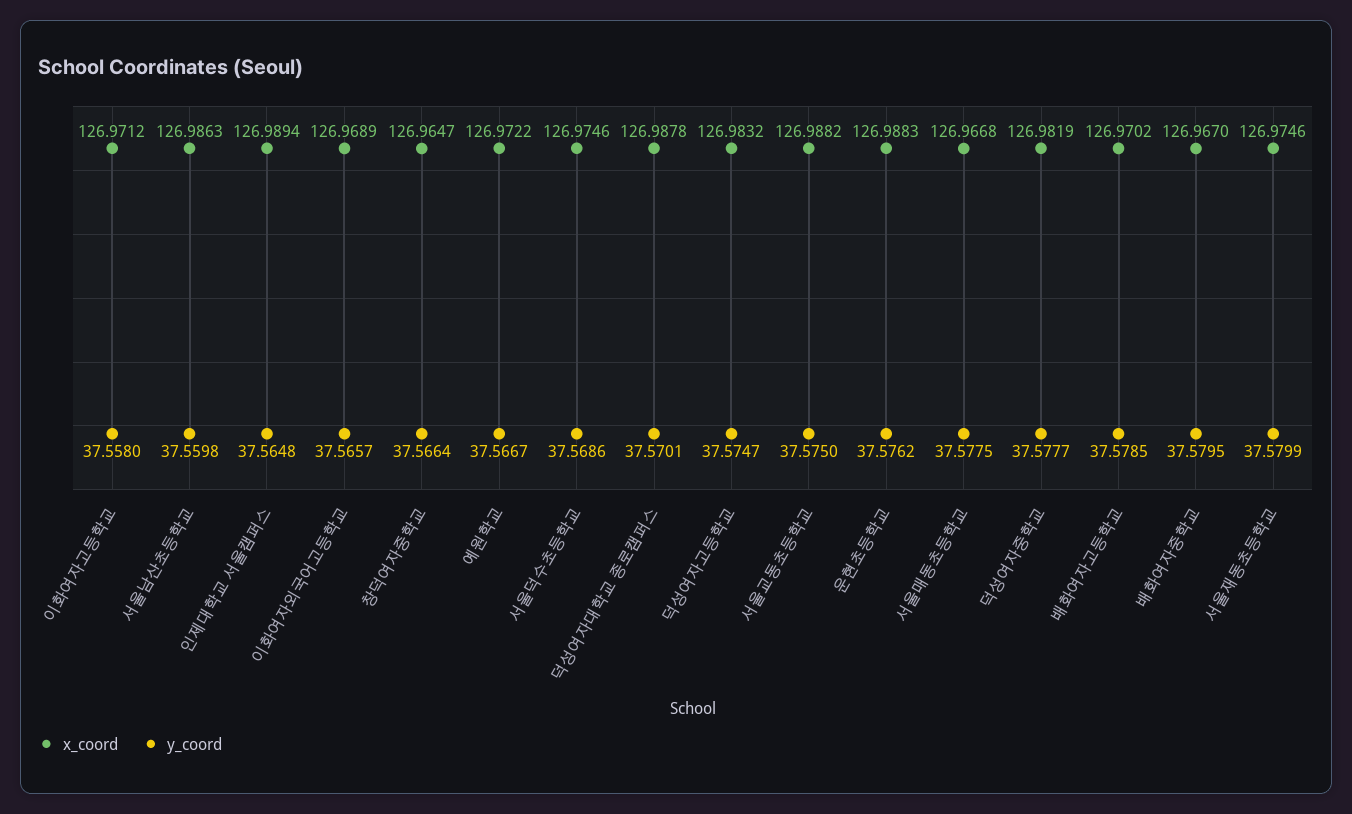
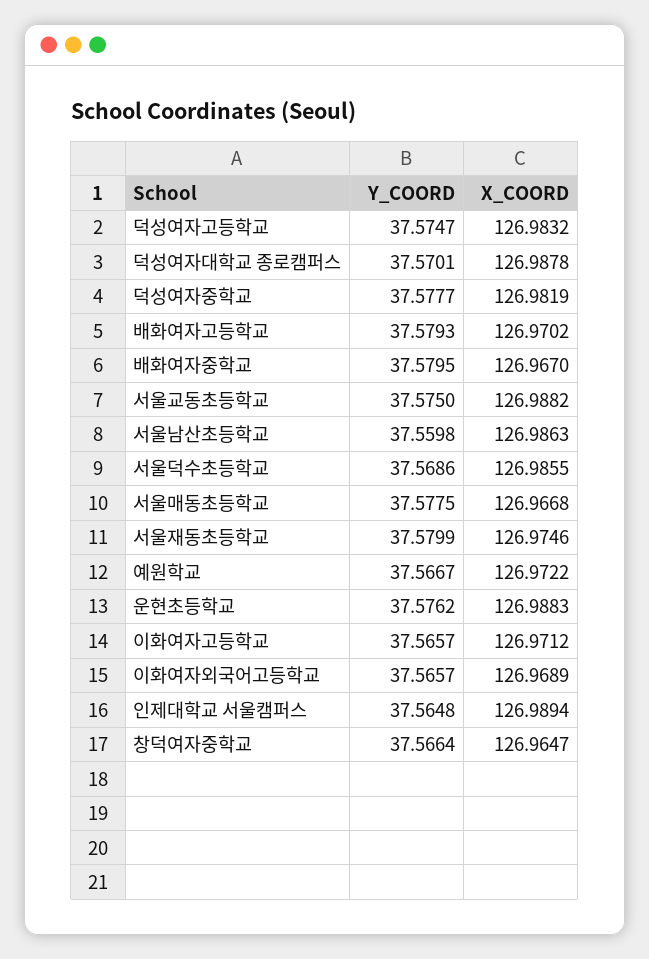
  {
    "x_coord": {
      "이화여자고등학교": 126.9712,
      "서울남산초등학교": 126.9863,
      "인제대학교 서울캠퍼스": 126.9894,
      "이화여자외국어고등학교": 126.9689,
      "창덕여자중학교": 126.9647,
      "예원학교": 126.9722,
-     "서울덕수초등학교": 126.9746,
+     "서울덕수초등학교": 126.9855,
      "덕성여자대학교 종로캠퍼스": 126.9878,
      "덕성여자고등학교": 126.9832,
      "서울교동초등학교": 126.9882,
      "운현초등학교": 126.9883,
      "서울매동초등학교": 126.9668,
      "덕성여자중학교": 126.9819,
      "배화여자고등학교": 126.9702,
      "배화여자중학교": 126.967,
      "서울재동초등학교": 126.9746
    },
    "y_coord": {
-     "이화여자고등학교": 37.558,
+     "이화여자고등학교": 37.5657,
      "서울남산초등학교": 37.5598,
      "인제대학교 서울캠퍼스": 37.5648,
      "이화여자외국어고등학교": 37.5657,
      "창덕여자중학교": 37.5664,
      "예원학교": 37.5667,
      "서울덕수초등학교": 37.5686,
      "덕성여자대학교 종로캠퍼스": 37.5701,
      "덕성여자고등학교": 37.5747,
      "서울교동초등학교": 37.575,
      "운현초등학교": 37.5762,
      "서울매동초등학교": 37.5775,
      "덕성여자중학교": 37.5777,
-     "배화여자고등학교": 37.5785,
+     "배화여자고등학교": 37.5793,
      "배화여자중학교": 37.5795,
      "서울재동초등학교": 37.5799
    }
  }

